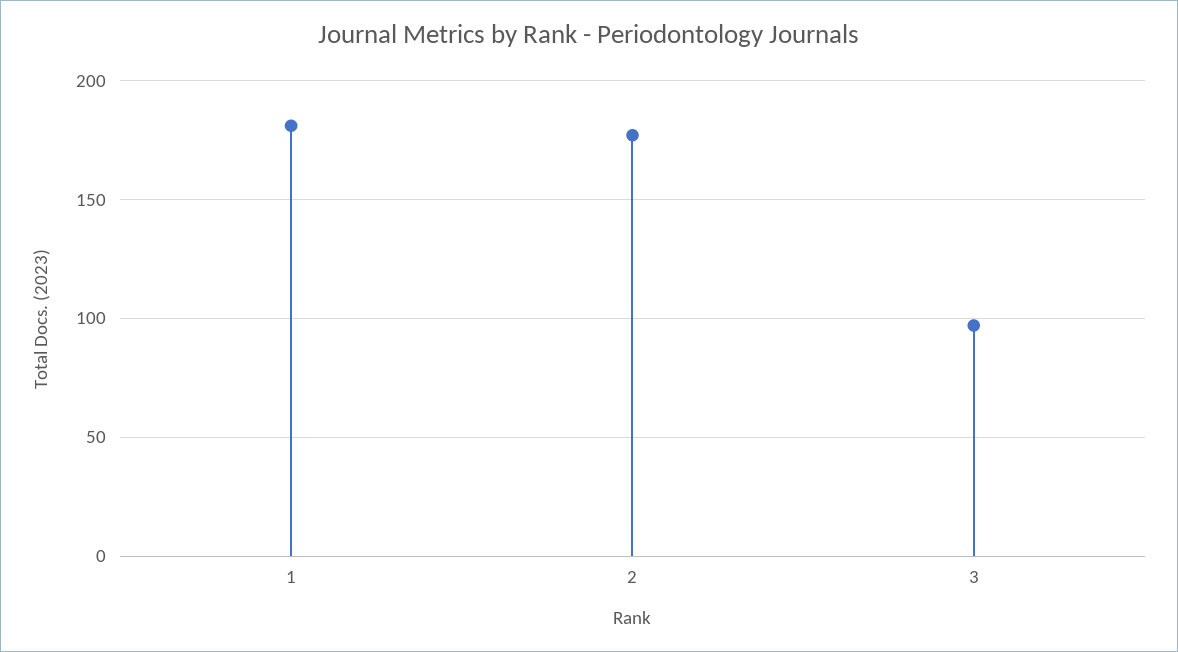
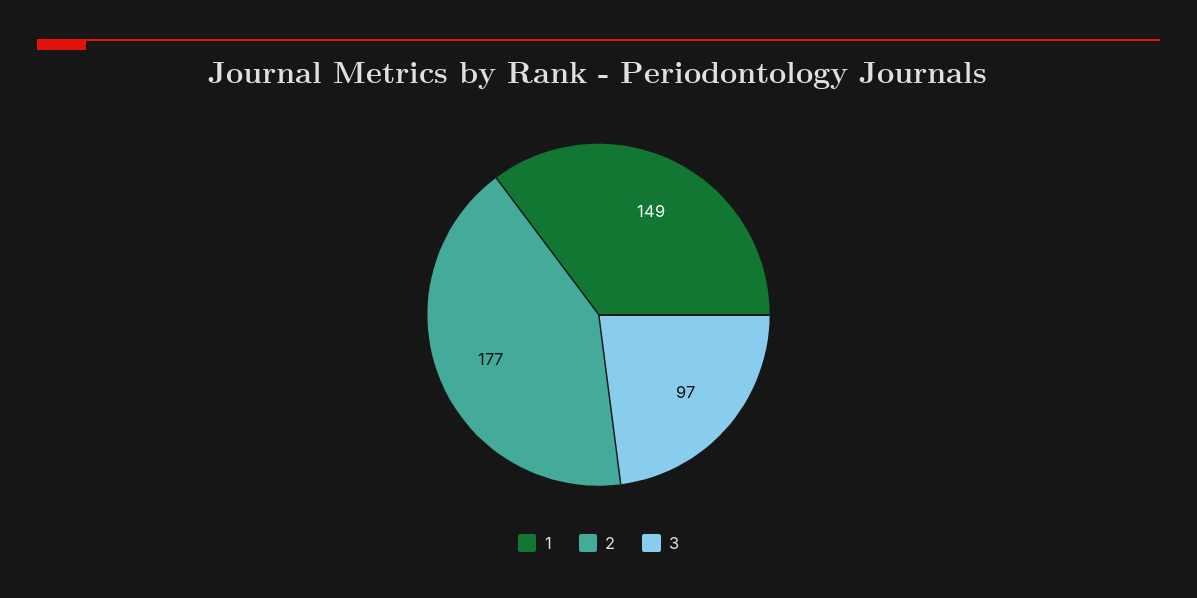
  {
-   "1": 180,
+   "1": 149,
    "2": 177,
    "3": 97
  }

